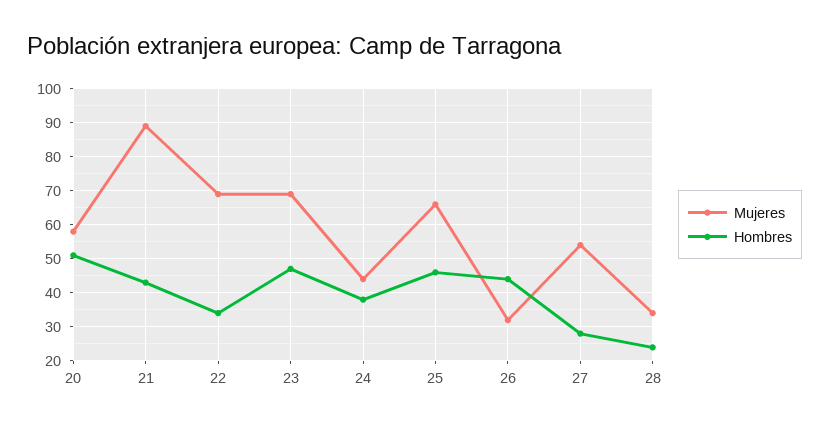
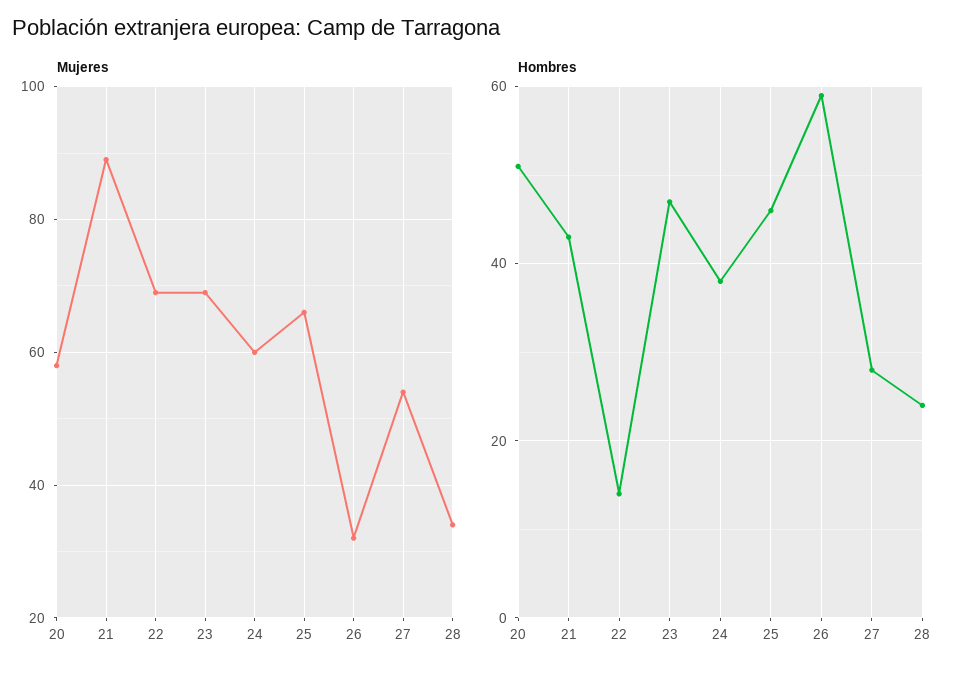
  {
    "Mujeres": {
      "20": 60,
      "21": 90,
      "22": 70,
      "23": 70,
-     "24": 45,
+     "24": 60,
      "25": 65,
      "26": 30,
      "27": 55,
      "28": 35
    },
    "Hombres": {
      "20": 50,
      "21": 45,
-     "22": 35,
+     "22": 15,
      "23": 45,
      "24": 40,
      "25": 45,
-     "26": 45,
+     "26": 60,
      "27": 30,
      "28": 25
    }
  }

